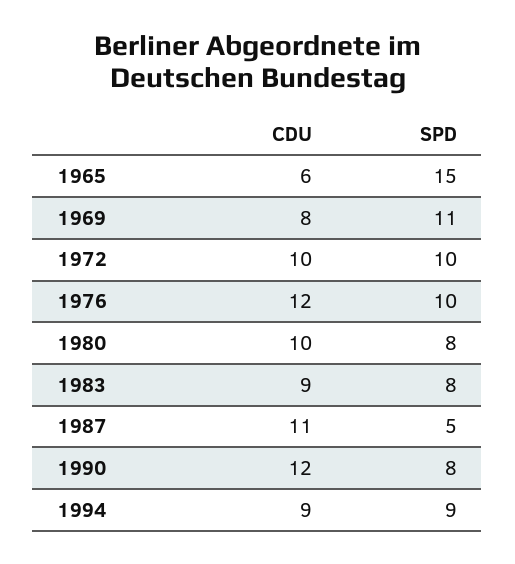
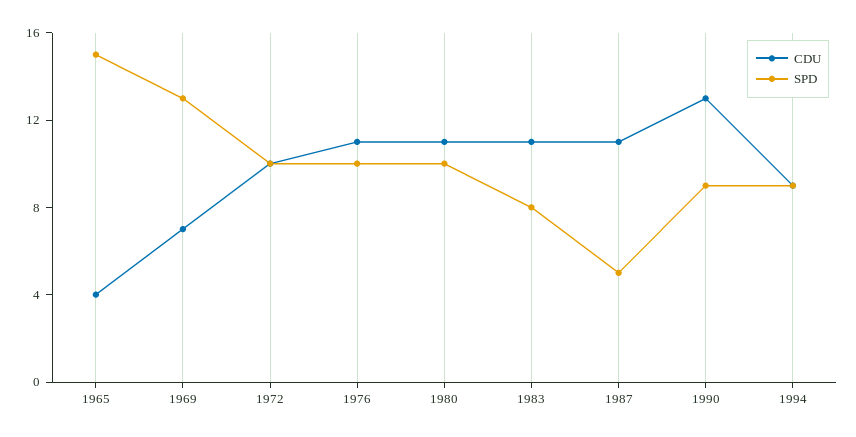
  {
    "CDU": {
-     "1965": 6,
+     "1965": 4,
-     "1969": 8,
+     "1969": 7,
      "1972": 10,
-     "1976": 12,
+     "1976": 11,
-     "1980": 10,
+     "1980": 11,
-     "1983": 9,
+     "1983": 11,
      "1987": 11,
-     "1990": 12,
+     "1990": 13,
      "1994": 9
    },
    "SPD": {
      "1965": 15,
-     "1969": 11,
+     "1969": 13,
      "1972": 10,
      "1976": 10,
-     "1980": 8,
+     "1980": 10,
      "1983": 8,
      "1987": 5,
-     "1990": 8,
+     "1990": 9,
      "1994": 9
    }
  }

